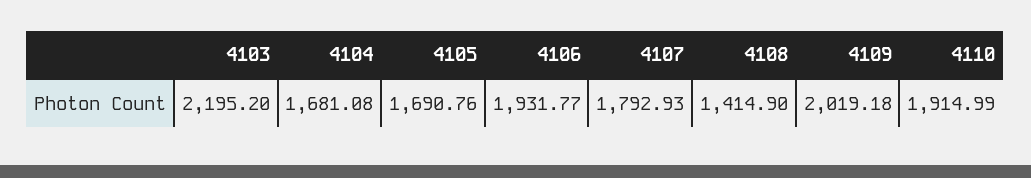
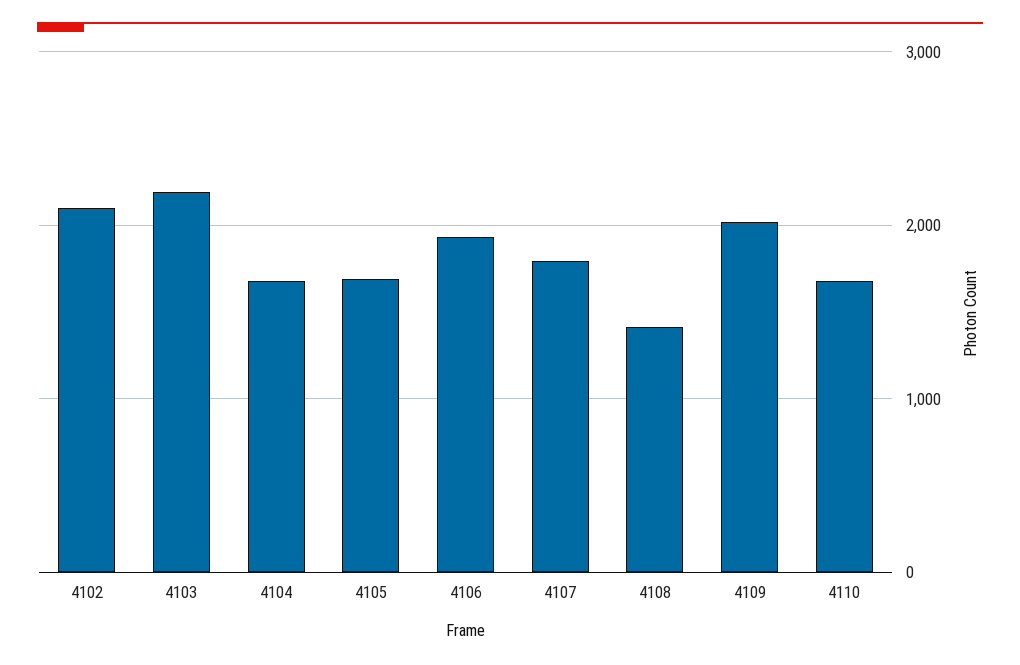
  {
    "4103": 2195.2,
    "4104": 1681.08,
    "4105": 1690.76,
    "4106": 1931.77,
    "4107": 1792.93,
    "4108": 1414.9,
    "4109": 2019.18,
-   "4110": 1914.99
+   "4110": 1700,
+   "4102": 2100
  }

